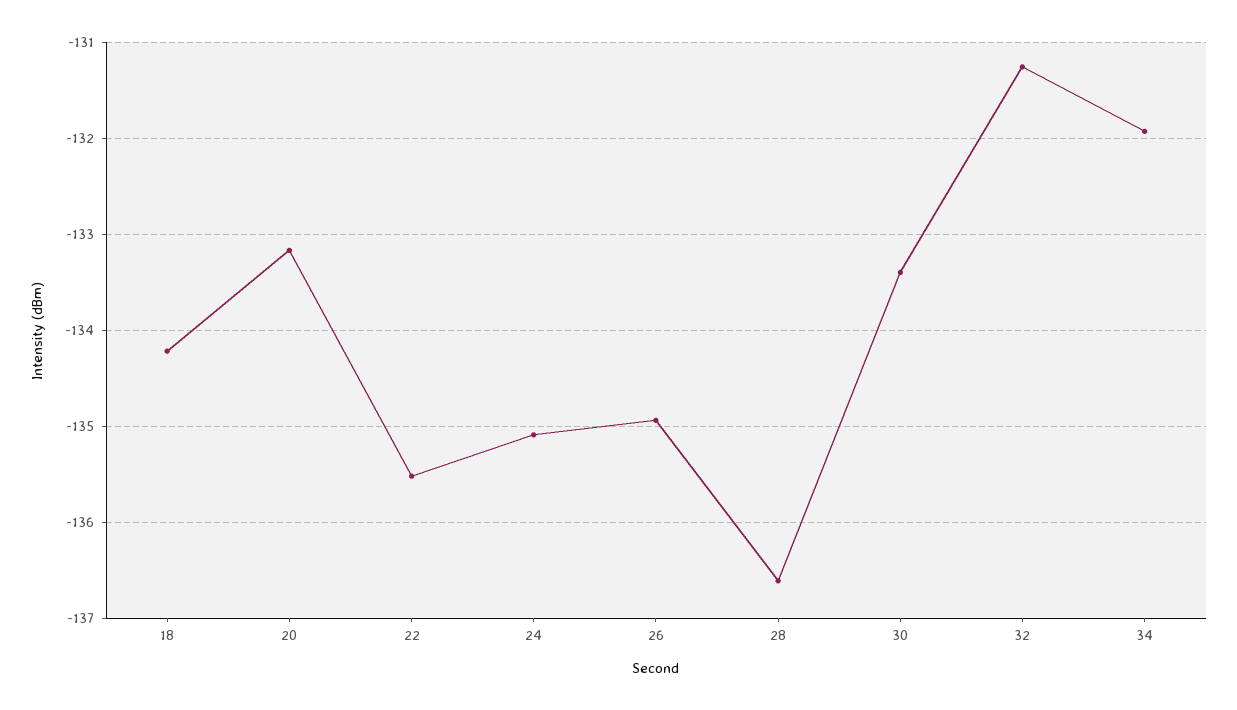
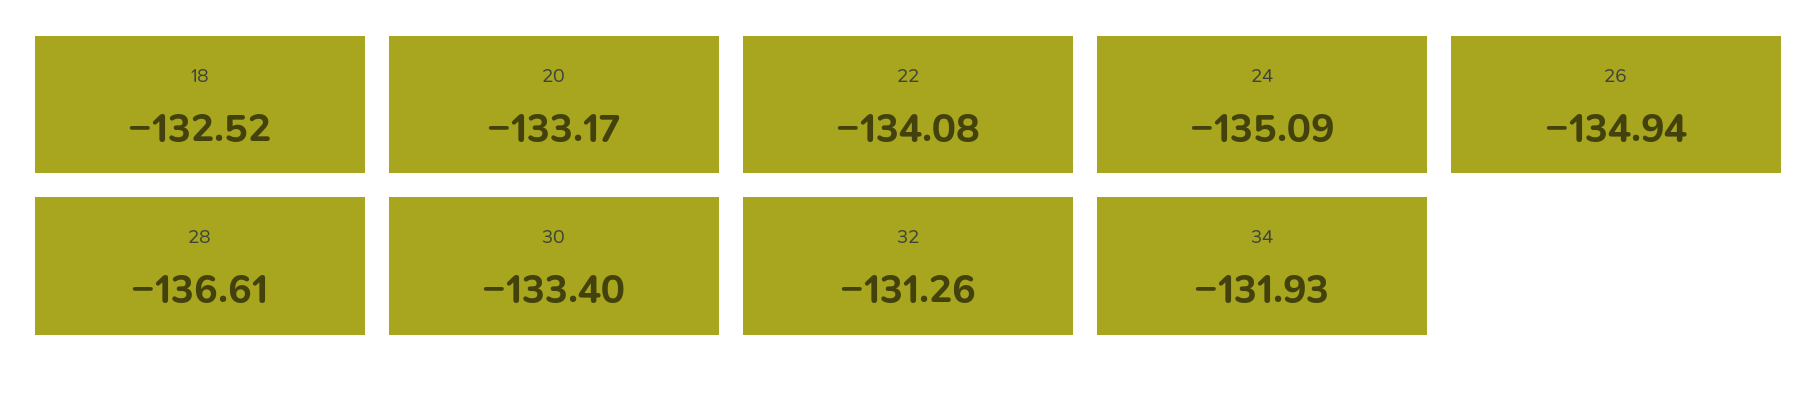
  {
-   "18": -134.2,
+   "18": -132.52,
    "20": -133.17,
-   "22": -135.5,
+   "22": -134.08,
    "24": -135.09,
    "26": -134.94,
    "28": -136.61,
    "30": -133.4,
    "32": -131.26,
    "34": -131.93
  }

